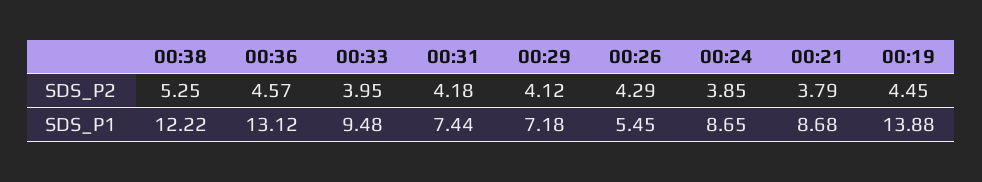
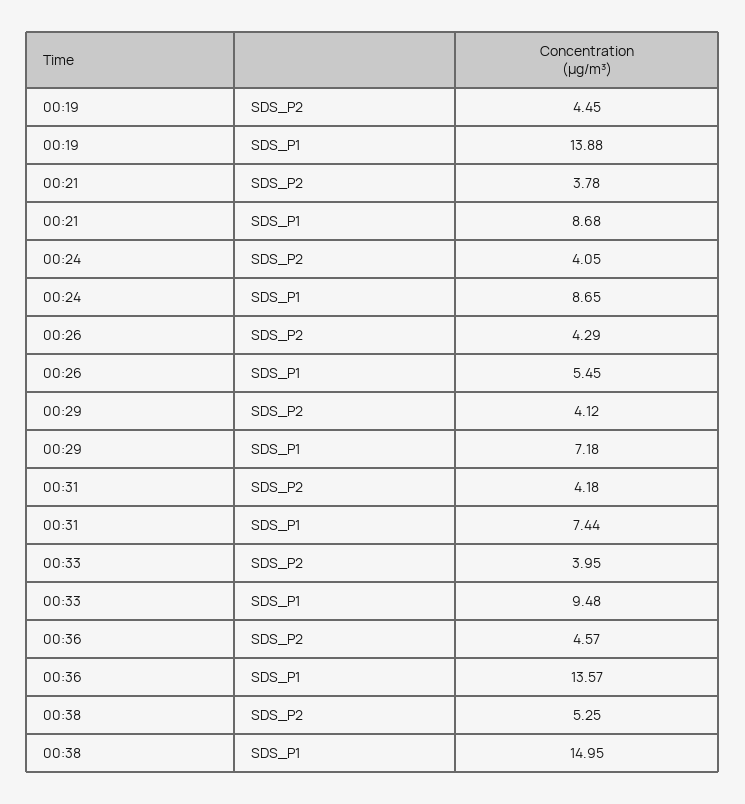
  {
    "00:38": {
      "SDS_P2": 5.25,
-     "SDS_P1": 12.22
+     "SDS_P1": 14.95
    },
    "00:36": {
      "SDS_P2": 4.57,
-     "SDS_P1": 13.12
+     "SDS_P1": 13.57
    },
    "00:33": {
      "SDS_P2": 3.95,
      "SDS_P1": 9.48
    },
    "00:31": {
      "SDS_P2": 4.18,
      "SDS_P1": 7.44
    },
    "00:29": {
      "SDS_P2": 4.12,
      "SDS_P1": 7.18
    },
    "00:26": {
      "SDS_P2": 4.29,
      "SDS_P1": 5.45
    },
    "00:24": {
-     "SDS_P2": 3.85,
+     "SDS_P2": 4.05,
      "SDS_P1": 8.65
    },
    "00:21": {
-     "SDS_P2": 3.79,
+     "SDS_P2": 3.78,
      "SDS_P1": 8.68
    },
    "00:19": {
      "SDS_P2": 4.45,
      "SDS_P1": 13.88
    }
  }

